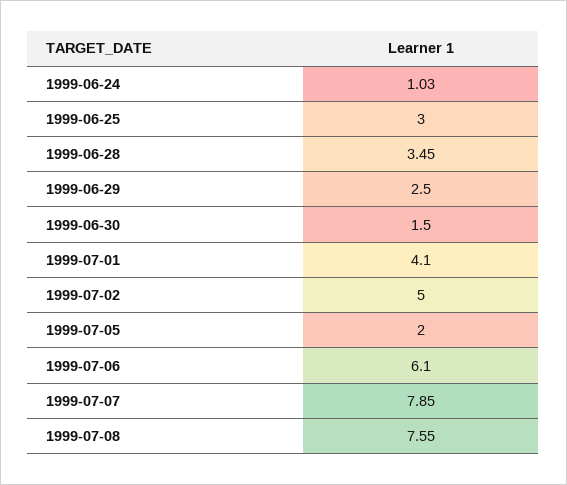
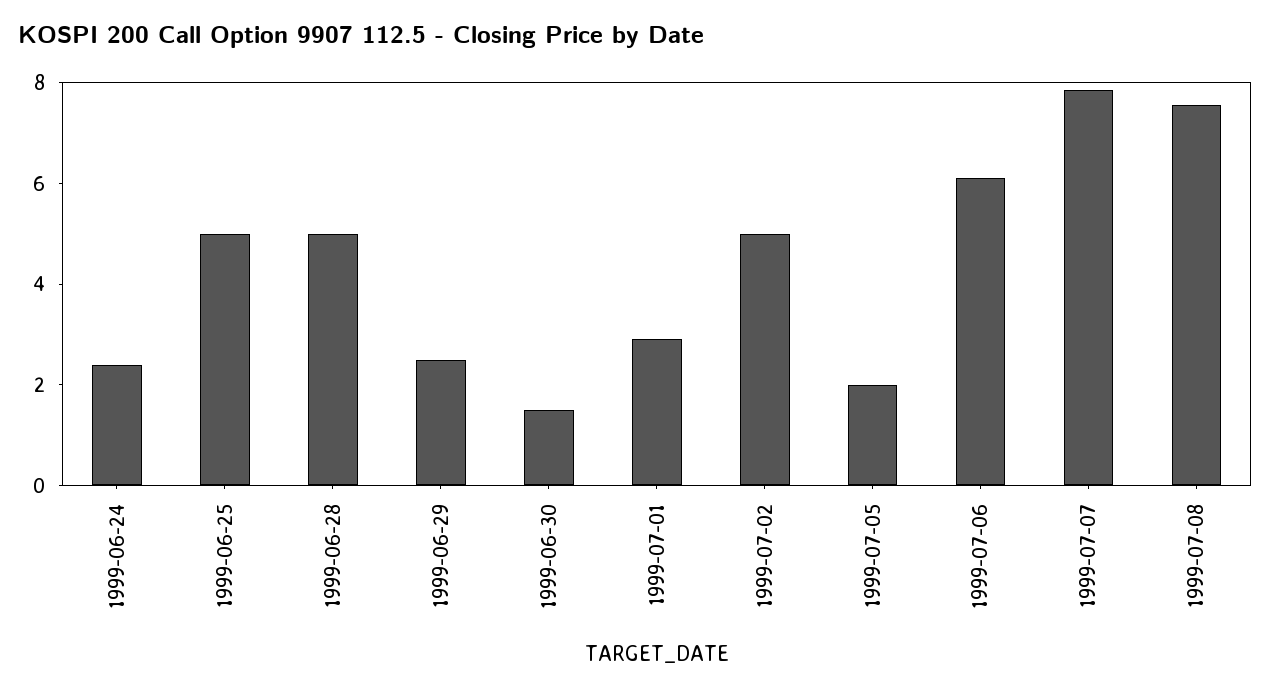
  {
-   "1999-06-24": 1.03,
+   "1999-06-24": 2.5,
-   "1999-06-25": 3,
+   "1999-06-25": 5,
-   "1999-06-28": 3.45,
+   "1999-06-28": 5,
    "1999-06-29": 2.5,
    "1999-06-30": 1.5,
-   "1999-07-01": 4.1,
+   "1999-07-01": 3,
    "1999-07-02": 5,
    "1999-07-05": 2,
    "1999-07-06": 6.1,
    "1999-07-07": 7.85,
    "1999-07-08": 7.55
  }

